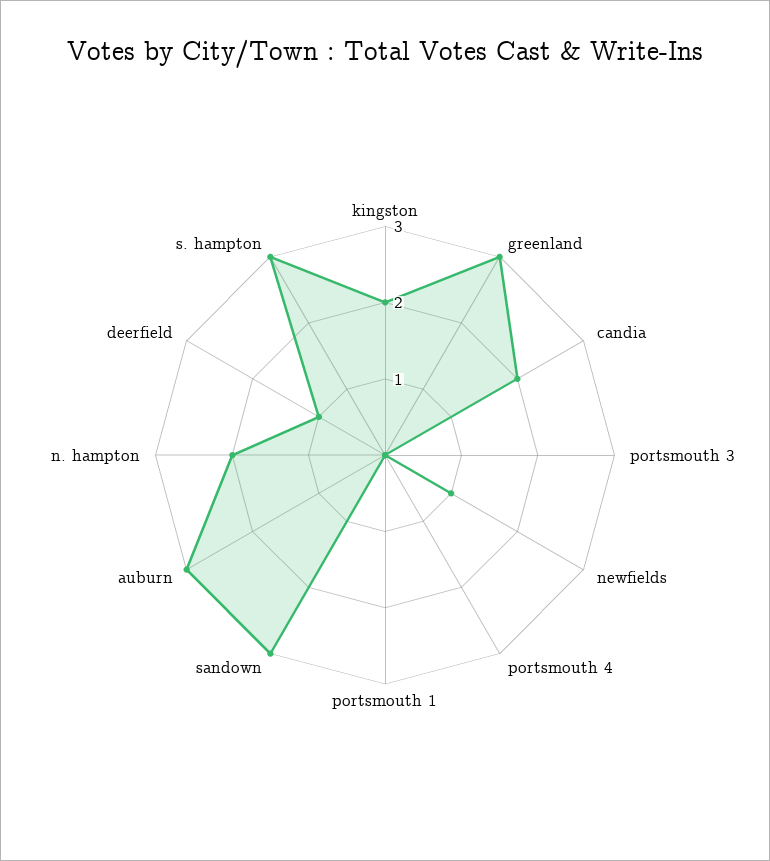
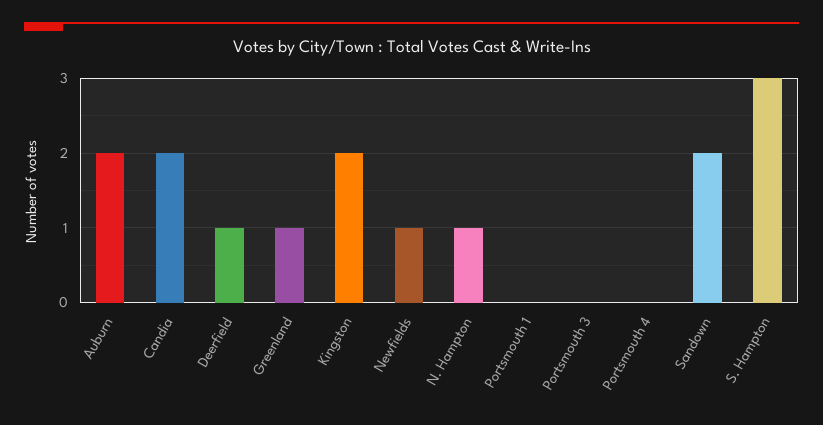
  {
    "kingston": 2,
-   "greenland": 3,
+   "greenland": 1,
    "candia": 2,
    "portsmouth 3": 0,
    "newfields": 1,
    "portsmouth 4": 0,
    "portsmouth 1": 0,
-   "sandown": 3,
+   "sandown": 2,
-   "auburn": 3,
+   "auburn": 2,
-   "n. hampton": 2,
+   "n. hampton": 1,
    "deerfield": 1,
    "s. hampton": 3
  }

